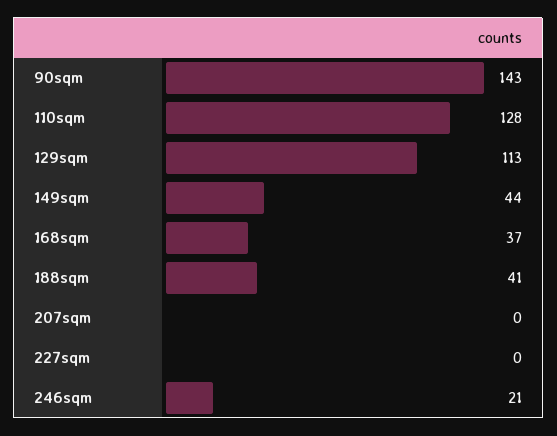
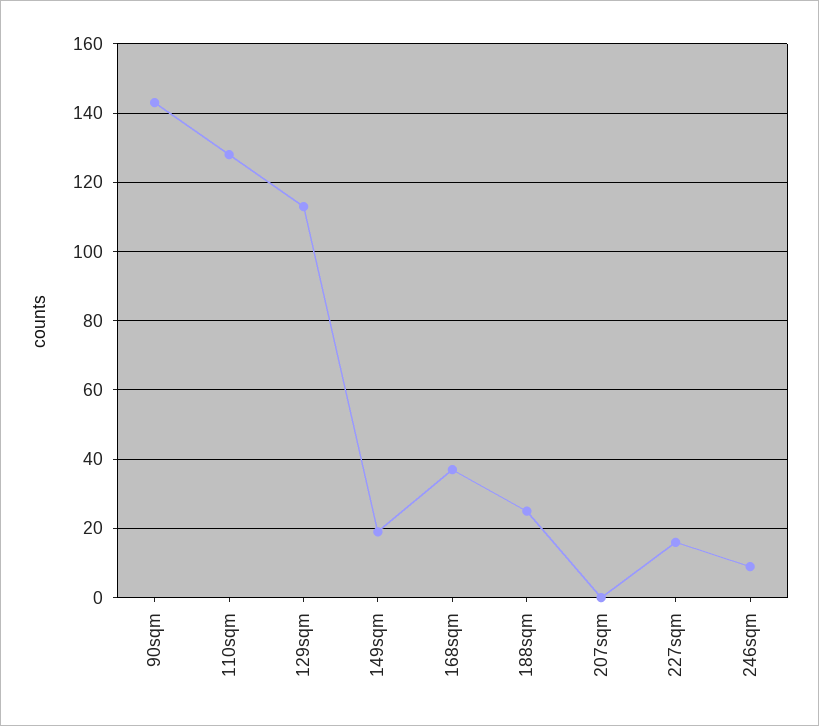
  {
    "90sqm": 143,
    "110sqm": 128,
    "129sqm": 113,
-   "149sqm": 44,
+   "149sqm": 20,
    "168sqm": 37,
-   "188sqm": 41,
+   "188sqm": 25,
    "207sqm": 0,
-   "227sqm": 0,
+   "227sqm": 15,
-   "246sqm": 21
+   "246sqm": 10
  }

